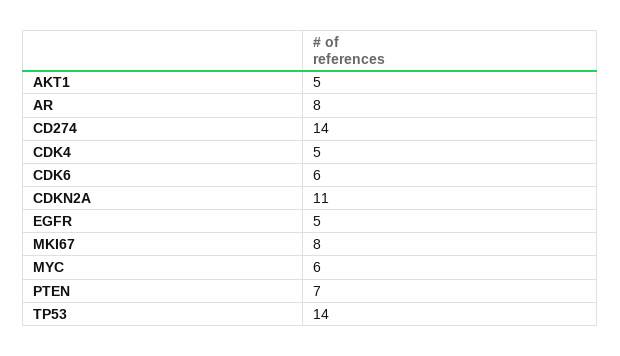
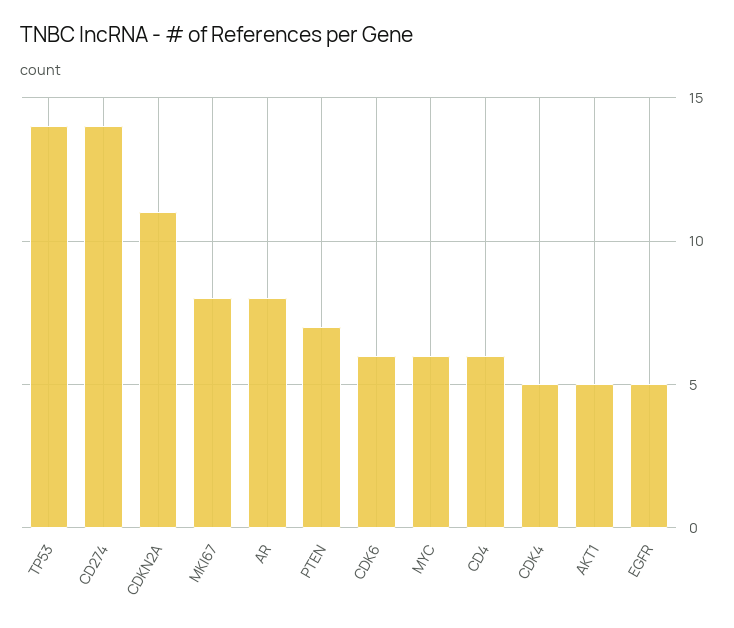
  {
    "AKT1": 5,
    "AR": 8,
    "CD274": 14,
    "CDK4": 5,
    "CDK6": 6,
    "CDKN2A": 11,
    "EGFR": 5,
    "MKI67": 8,
    "MYC": 6,
    "PTEN": 7,
-   "TP53": 14
+   "TP53": 14,
+   "CD4": 6
  }

